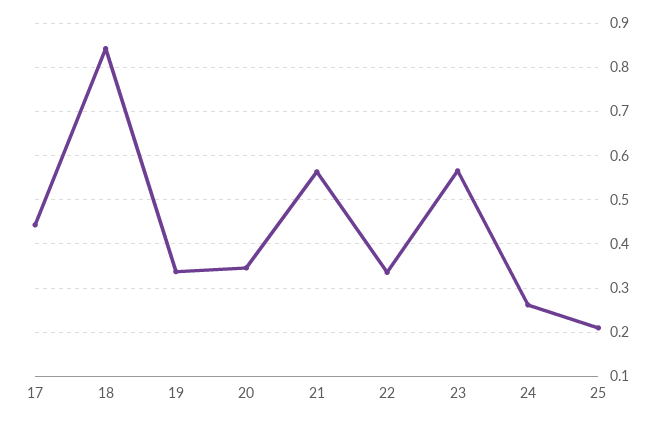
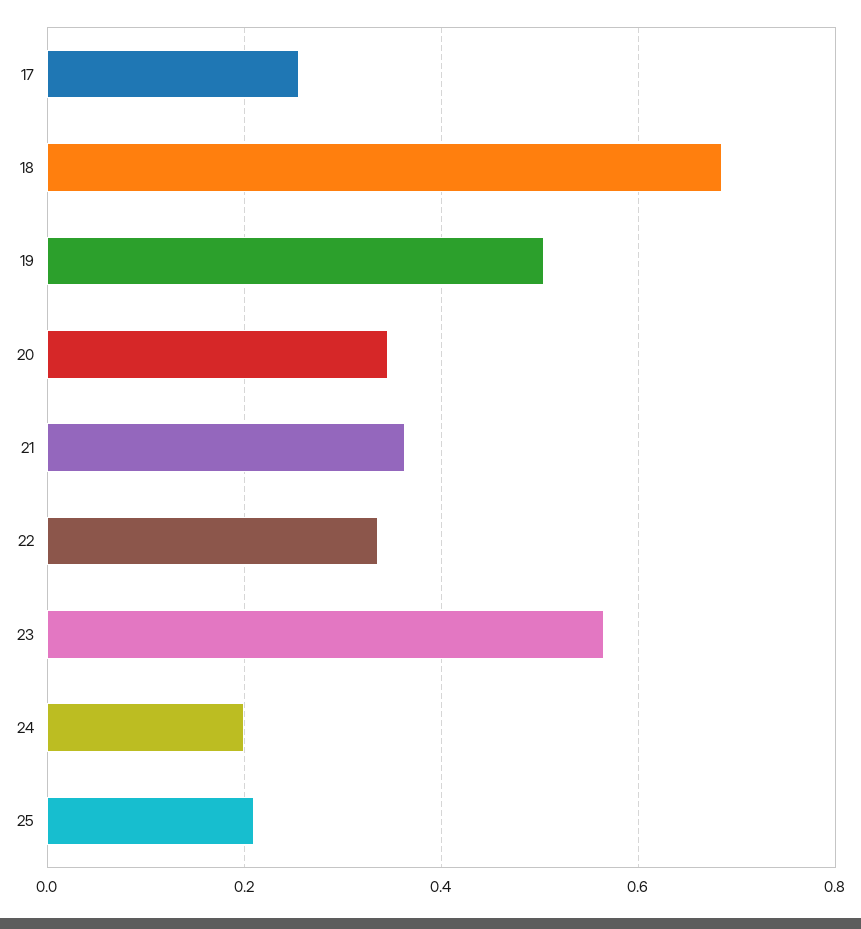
  {
-   "17": 0.44,
+   "17": 0.26,
-   "18": 0.84,
+   "18": 0.68,
-   "19": 0.34,
+   "19": 0.5,
    "20": 0.34,
-   "21": 0.56,
+   "21": 0.36,
    "22": 0.34,
    "23": 0.56,
-   "24": 0.26,
+   "24": 0.2,
    "25": 0.2
  }

